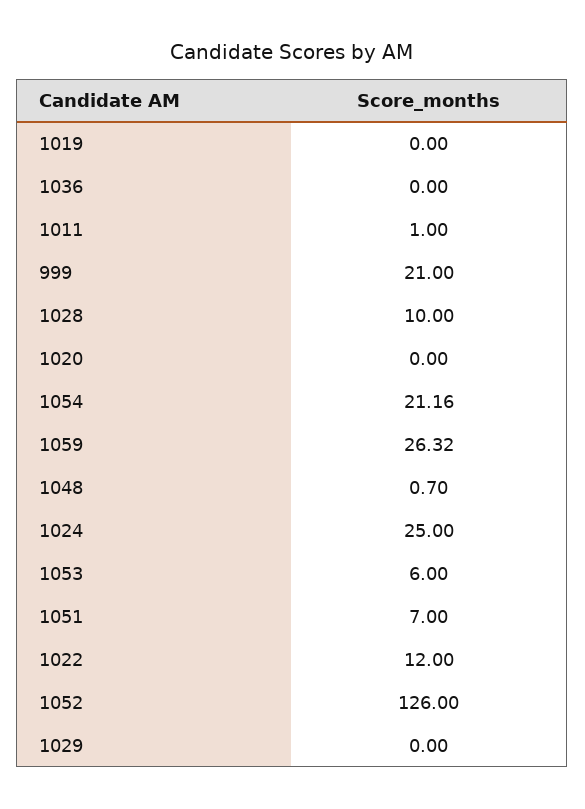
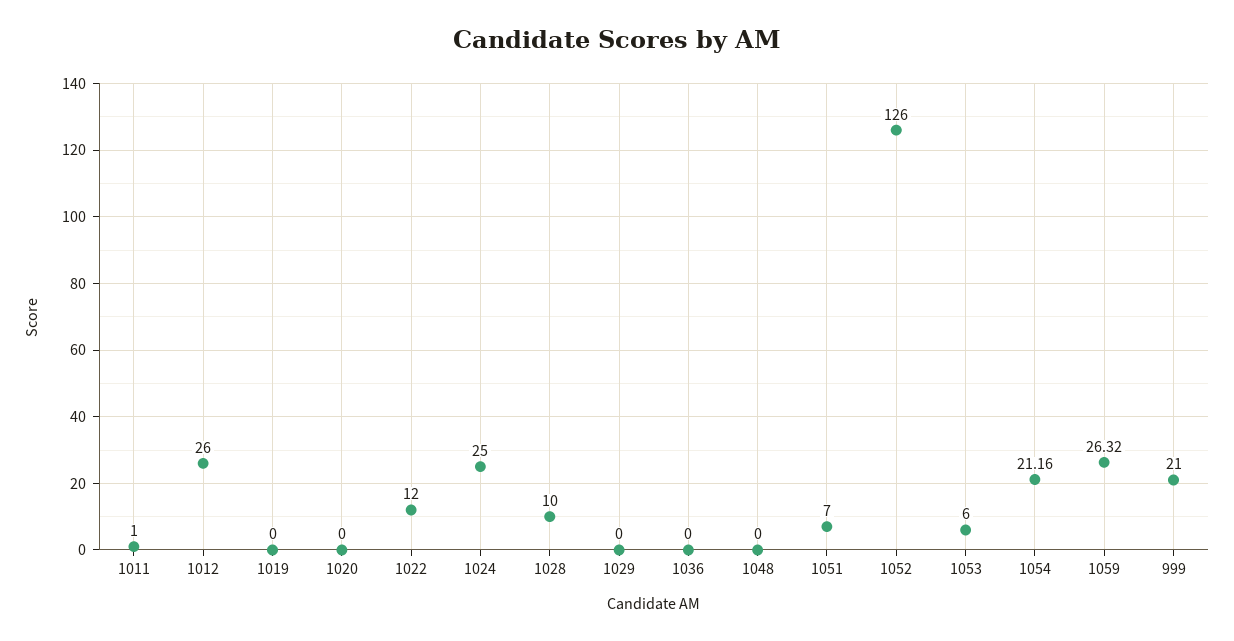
  {
    "1019": 0,
    "1036": 0,
    "1011": 1,
    "999": 21,
    "1028": 10,
    "1020": 0,
    "1054": 21.16,
    "1059": 26.32,
-   "1048": 0.7,
+   "1048": 0,
    "1024": 25,
    "1053": 6,
    "1051": 7,
    "1022": 12,
    "1052": 126,
-   "1029": 0
+   "1029": 0,
+   "1012": 26
  }

